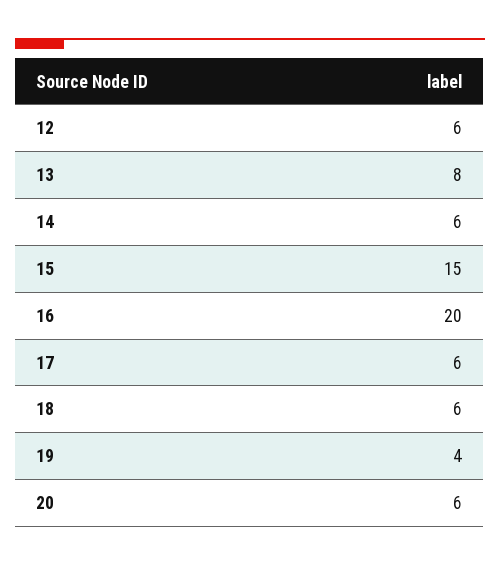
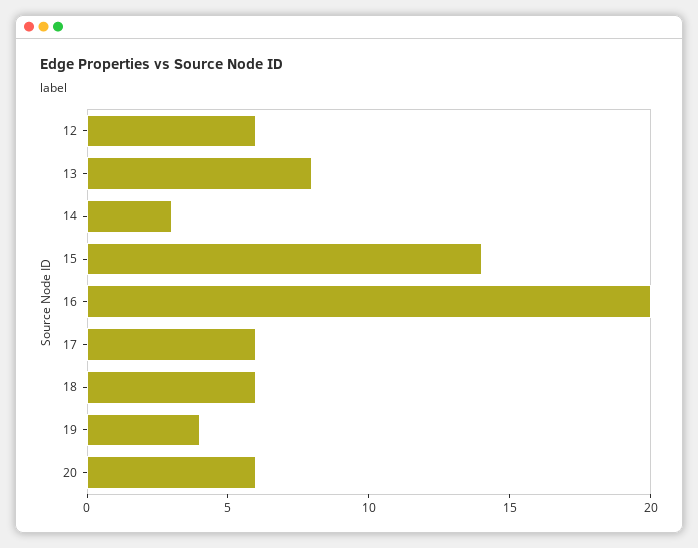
  {
    "12": 6,
    "13": 8,
-   "14": 6,
+   "14": 3,
-   "15": 15,
+   "15": 14,
    "16": 20,
    "17": 6,
    "18": 6,
    "19": 4,
    "20": 6
  }

